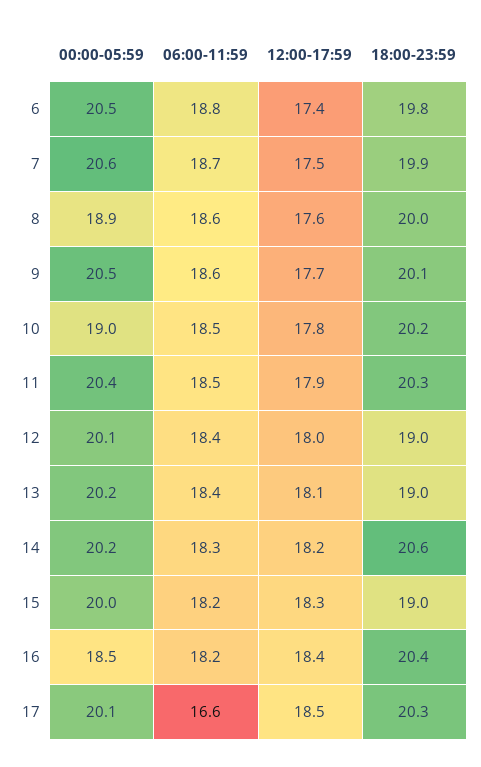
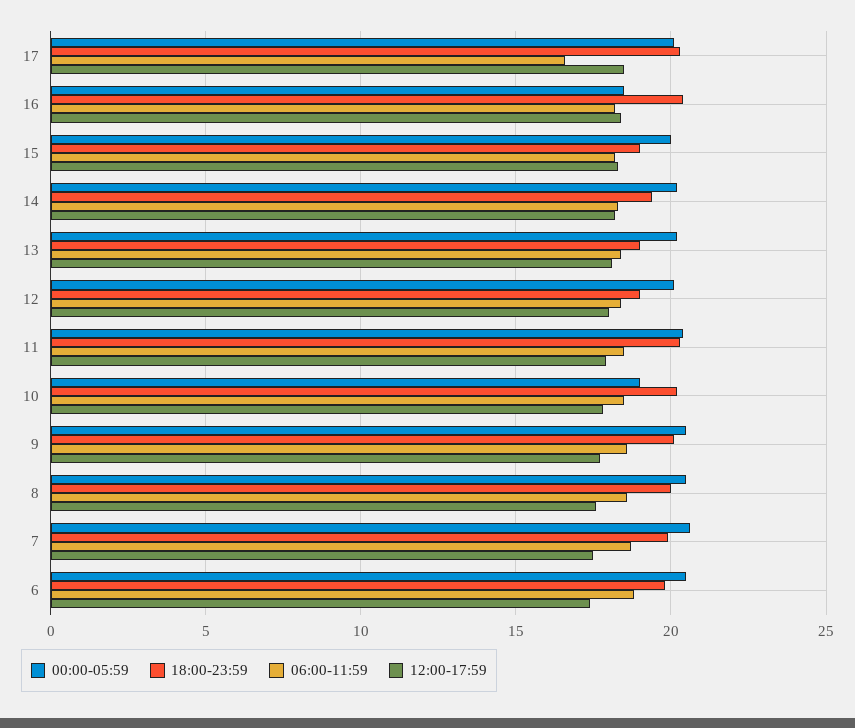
  {
    "00:00-05:59": {
      "6": 20.5,
      "7": 20.6,
-     "8": 18.9,
+     "8": 20.5,
      "9": 20.5,
      "10": 19,
      "11": 20.4,
      "12": 20.1,
      "13": 20.2,
      "14": 20.2,
      "15": 20,
      "16": 18.5,
      "17": 20.1
    },
    "06:00-11:59": {
      "6": 18.8,
      "7": 18.7,
      "8": 18.6,
      "9": 18.6,
      "10": 18.5,
      "11": 18.5,
      "12": 18.4,
      "13": 18.4,
      "14": 18.3,
      "15": 18.2,
      "16": 18.2,
      "17": 16.6
    },
    "12:00-17:59": {
      "6": 17.4,
      "7": 17.5,
      "8": 17.6,
      "9": 17.7,
      "10": 17.8,
      "11": 17.9,
      "12": 18,
      "13": 18.1,
      "14": 18.2,
      "15": 18.3,
      "16": 18.4,
      "17": 18.5
    },
    "18:00-23:59": {
      "6": 19.8,
      "7": 19.9,
      "8": 20,
      "9": 20.1,
      "10": 20.2,
      "11": 20.3,
      "12": 19,
      "13": 19,
-     "14": 20.6,
+     "14": 19.5,
      "15": 19,
      "16": 20.4,
      "17": 20.3
    }
  }

